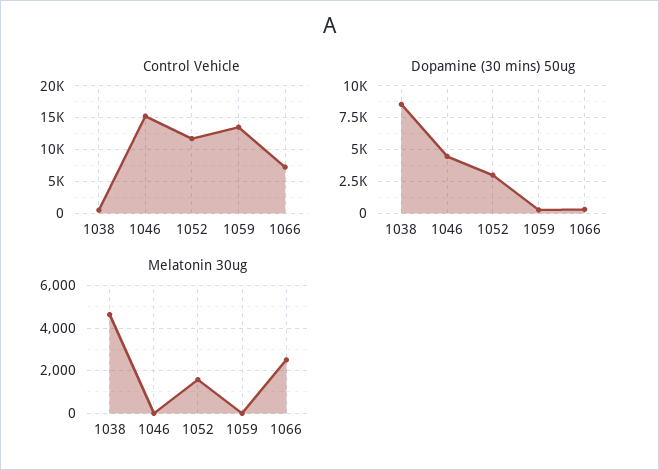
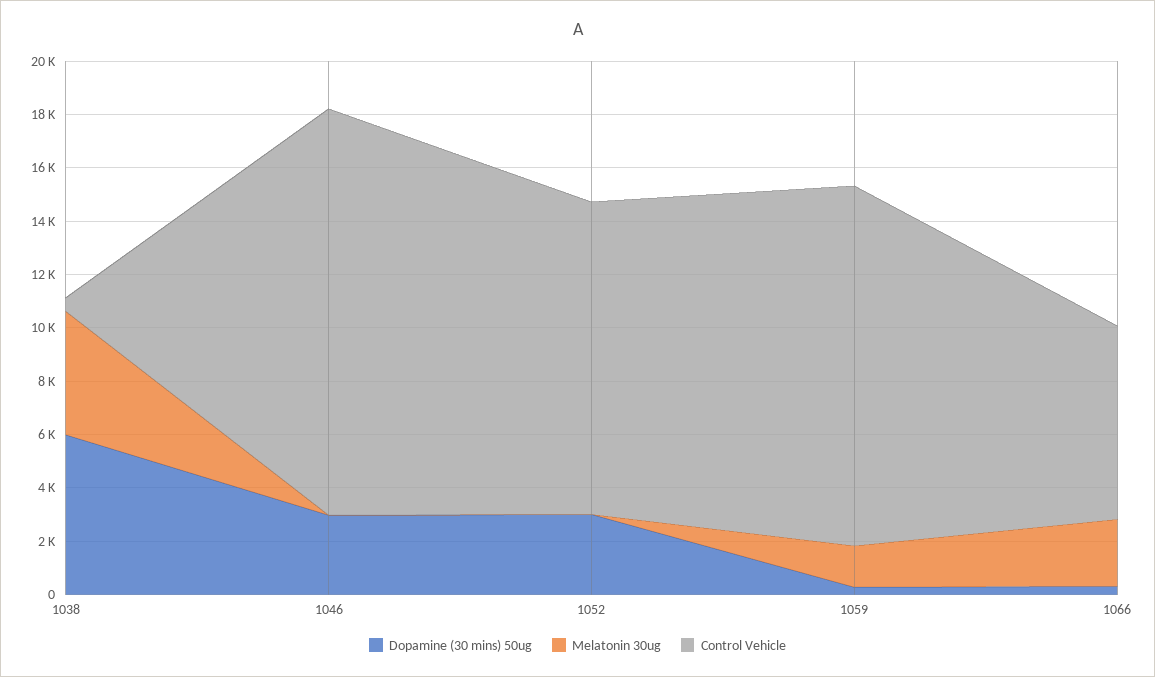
  {
    "Control Vehicle": {
      "1038": 500,
      "1046": 15000,
      "1052": 11500,
      "1059": 13500,
      "1066": 7500
    },
    "Dopamine (30 mins) 50ug": {
-     "1038": 8500,
+     "1038": 6000,
-     "1046": 4500,
+     "1046": 3000,
      "1052": 3000,
      "1059": 500,
      "1066": 500
    },
    "Melatonin 30ug": {
      "1038": 4500,
      "1046": 0,
-     "1052": 1500,
+     "1052": 0,
-     "1059": 0,
+     "1059": 1500,
      "1066": 2500
    }
  }

